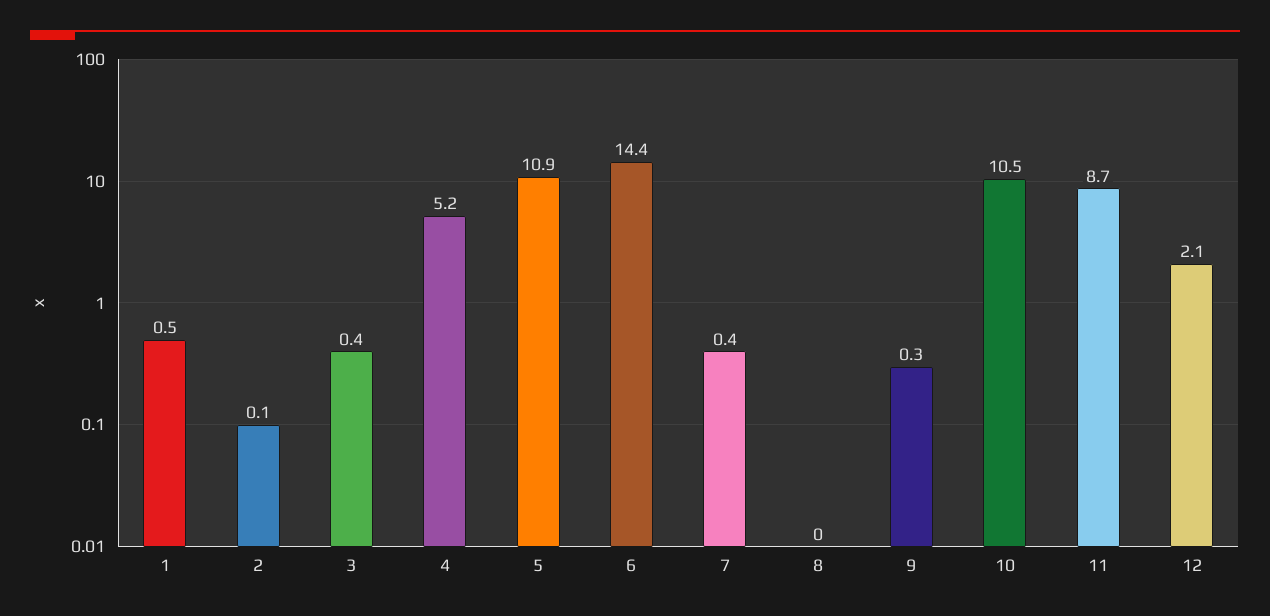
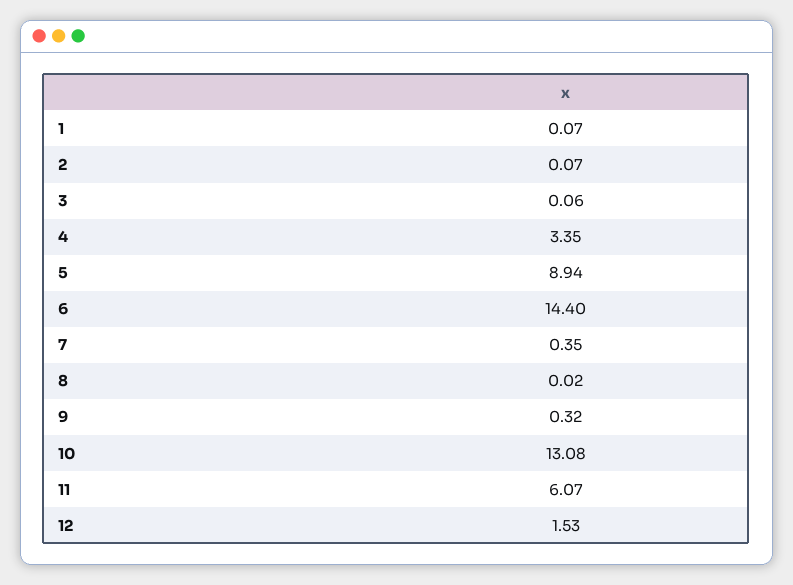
  {
-   "1": 0.5,
+   "1": 0.07,
    "2": 0.07,
-   "3": 0.4,
+   "3": 0.06,
-   "4": 5.2,
+   "4": 3.35,
-   "5": 10.9,
+   "5": 8.94,
    "6": 14.4,
    "7": 0.35,
    "8": 0.02,
    "9": 0.32,
-   "10": 10.5,
+   "10": 13.08,
-   "11": 8.7,
+   "11": 6.07,
-   "12": 2.1
+   "12": 1.53
  }

